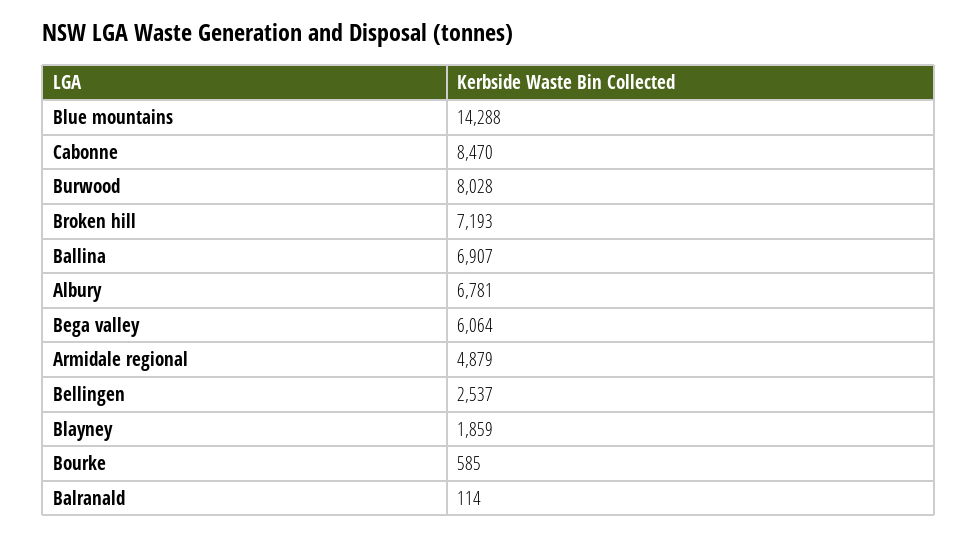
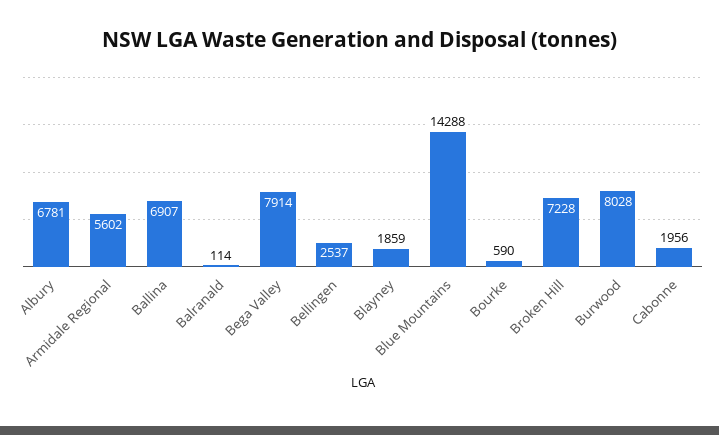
  {
    "Blue mountains": 14288,
-   "Cabonne": 8470,
+   "Cabonne": 1956,
    "Burwood": 8028,
-   "Broken hill": 7193,
+   "Broken hill": 7228,
    "Ballina": 6907,
    "Albury": 6781,
-   "Bega valley": 6064,
+   "Bega valley": 7914,
-   "Armidale regional": 4879,
+   "Armidale regional": 5602,
    "Bellingen": 2537,
    "Blayney": 1859,
-   "Bourke": 585,
+   "Bourke": 590,
    "Balranald": 114
  }

